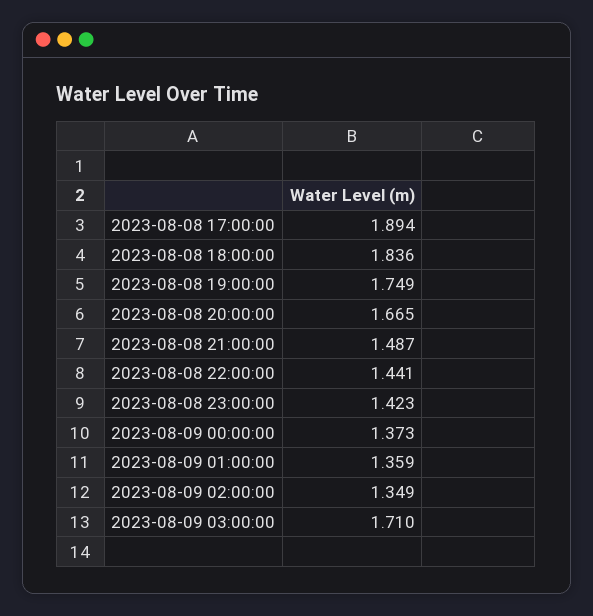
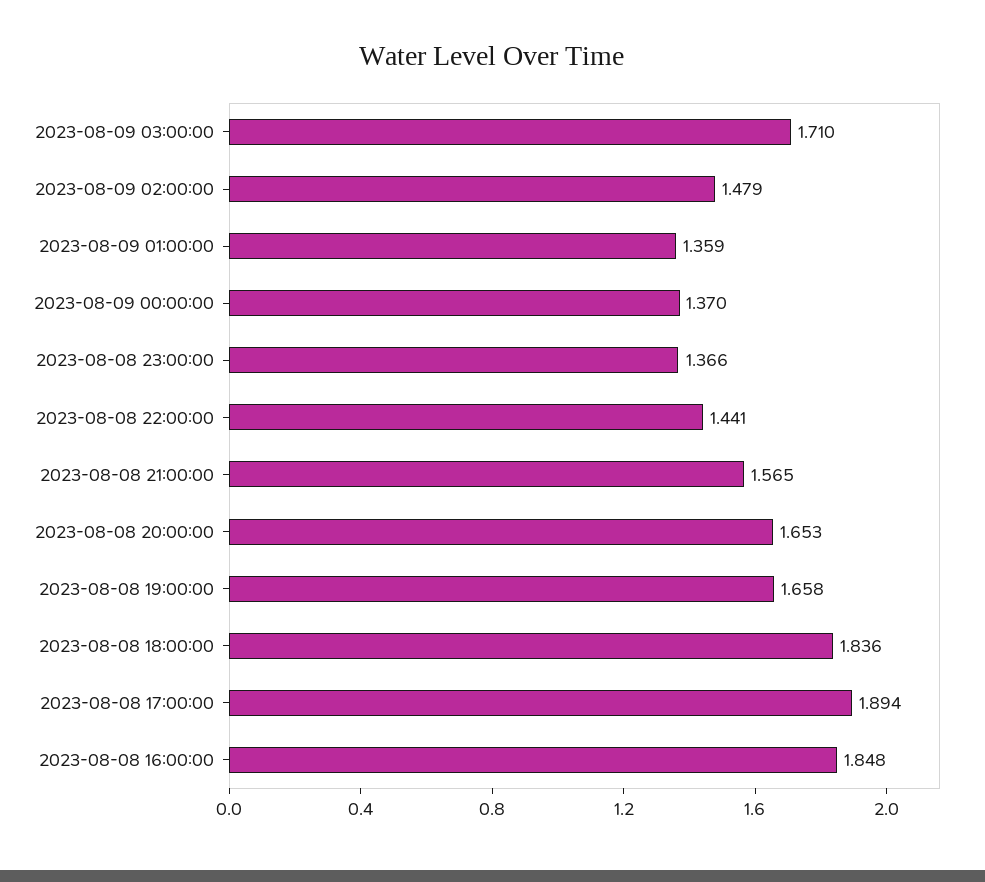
  {
    "2023-08-08 17:00:00": 1.894,
    "2023-08-08 18:00:00": 1.836,
-   "2023-08-08 19:00:00": 1.749,
+   "2023-08-08 19:00:00": 1.658,
-   "2023-08-08 20:00:00": 1.665,
+   "2023-08-08 20:00:00": 1.653,
-   "2023-08-08 21:00:00": 1.487,
+   "2023-08-08 21:00:00": 1.565,
    "2023-08-08 22:00:00": 1.441,
-   "2023-08-08 23:00:00": 1.423,
+   "2023-08-08 23:00:00": 1.366,
-   "2023-08-09 00:00:00": 1.373,
+   "2023-08-09 00:00:00": 1.37,
    "2023-08-09 01:00:00": 1.359,
-   "2023-08-09 02:00:00": 1.349,
+   "2023-08-09 02:00:00": 1.479,
-   "2023-08-09 03:00:00": 1.71
+   "2023-08-09 03:00:00": 1.71,
+   "2023-08-08 16:00:00": 1.848
  }

